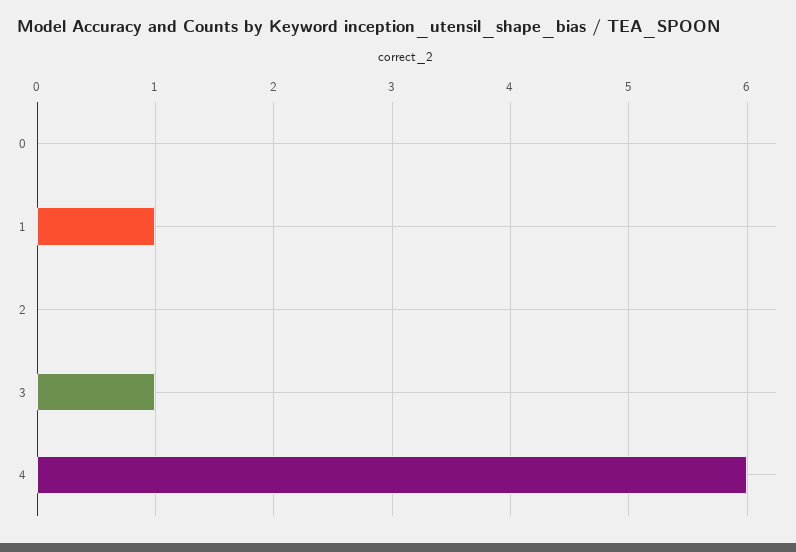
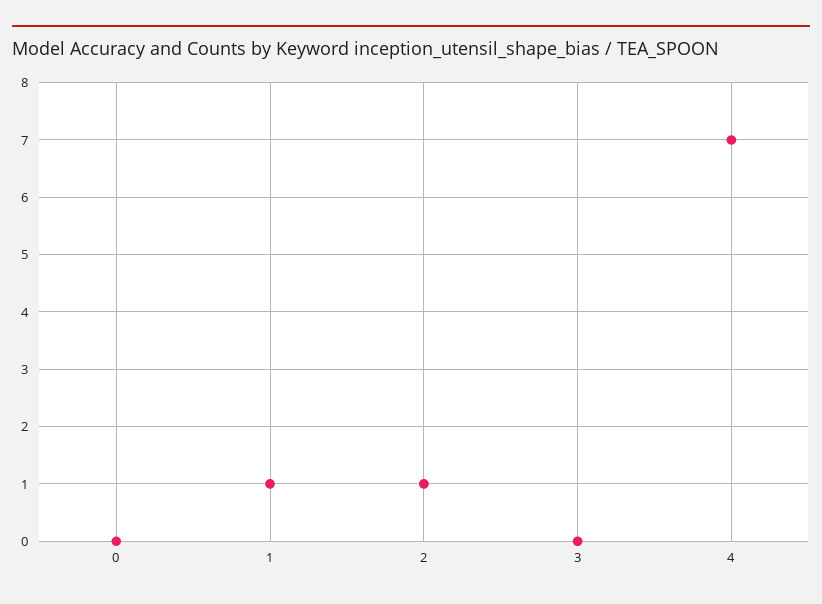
  {
    "0": 0,
    "1": 1,
-   "2": 0,
+   "2": 1,
-   "3": 1,
+   "3": 0,
-   "4": 6
+   "4": 7
  }

